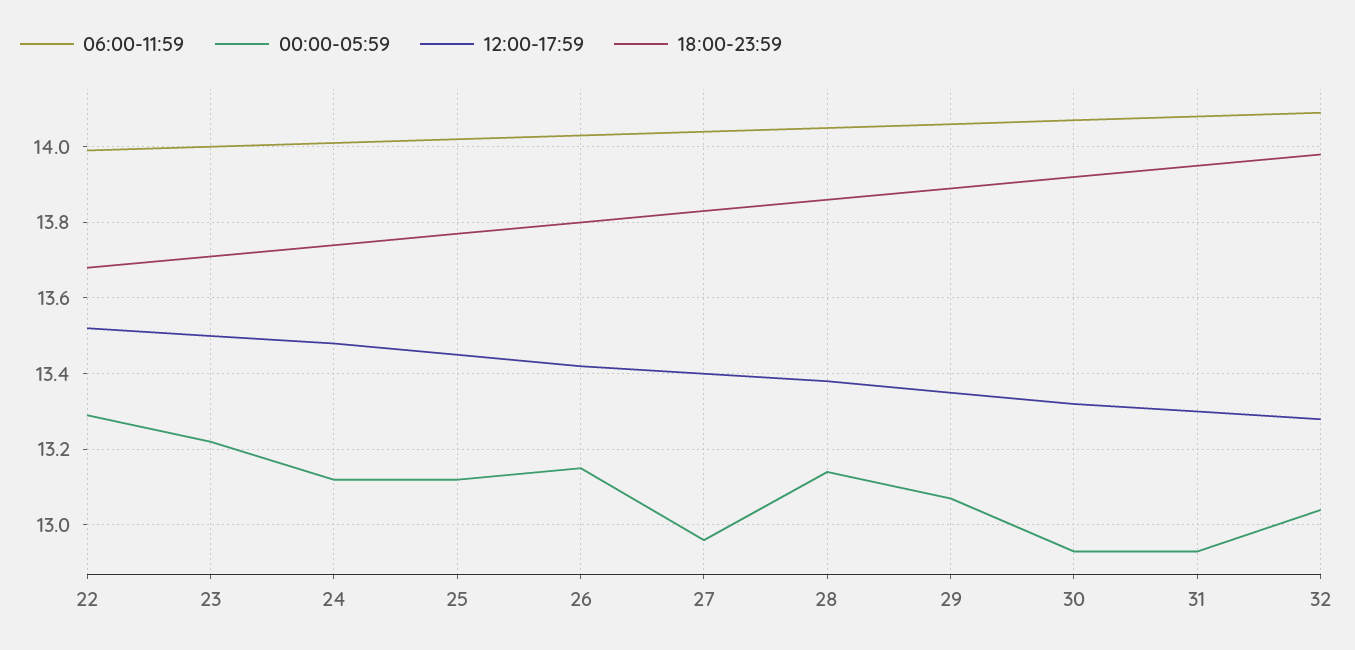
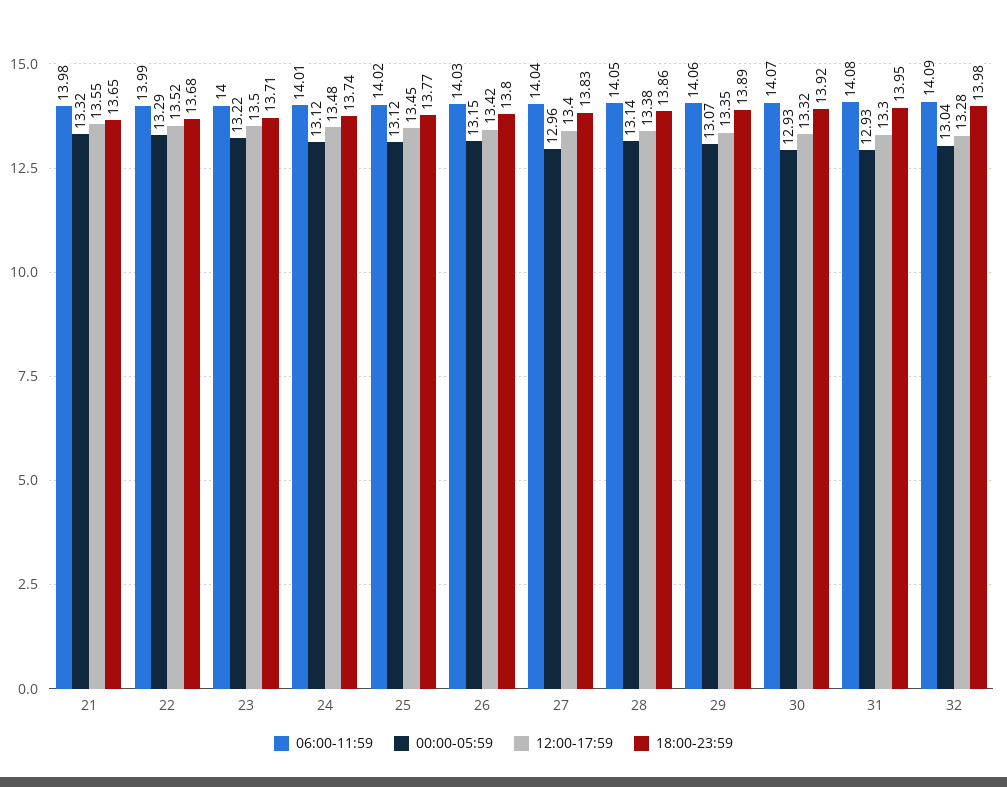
  {
    "06:00-11:59": {
      "22": 13.99,
      "23": 14,
      "24": 14.01,
      "25": 14.02,
      "26": 14.03,
      "27": 14.04,
      "28": 14.05,
      "29": 14.06,
      "30": 14.07,
      "31": 14.08,
-     "32": 14.09
+     "32": 14.09,
+     "21": 13.98
    },
    "00:00-05:59": {
      "22": 13.29,
      "23": 13.22,
      "24": 13.12,
      "25": 13.12,
      "26": 13.15,
      "27": 12.96,
      "28": 13.14,
      "29": 13.07,
      "30": 12.93,
      "31": 12.93,
-     "32": 13.04
+     "32": 13.04,
+     "21": 13.32
    },
    "12:00-17:59": {
      "22": 13.52,
      "23": 13.5,
      "24": 13.48,
      "25": 13.45,
      "26": 13.42,
      "27": 13.4,
      "28": 13.38,
      "29": 13.35,
      "30": 13.32,
      "31": 13.3,
-     "32": 13.28
+     "32": 13.28,
+     "21": 13.55
    },
    "18:00-23:59": {
      "22": 13.68,
      "23": 13.71,
      "24": 13.74,
      "25": 13.77,
      "26": 13.8,
      "27": 13.83,
      "28": 13.86,
      "29": 13.89,
      "30": 13.92,
      "31": 13.95,
-     "32": 13.98
+     "32": 13.98,
+     "21": 13.65
    }
  }

